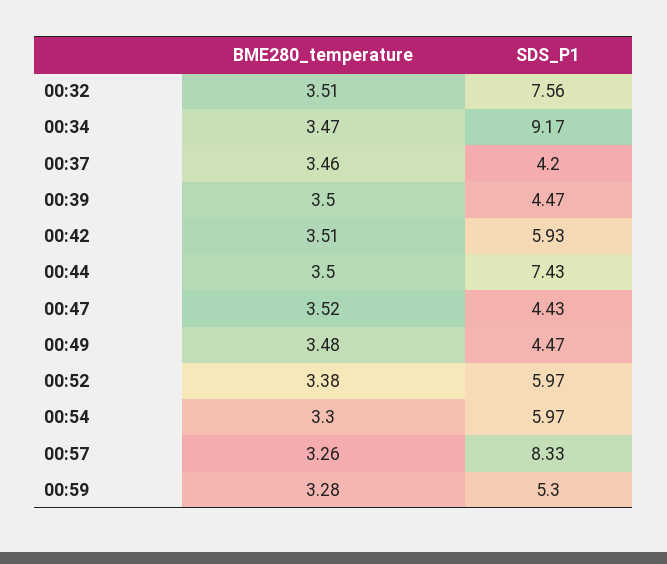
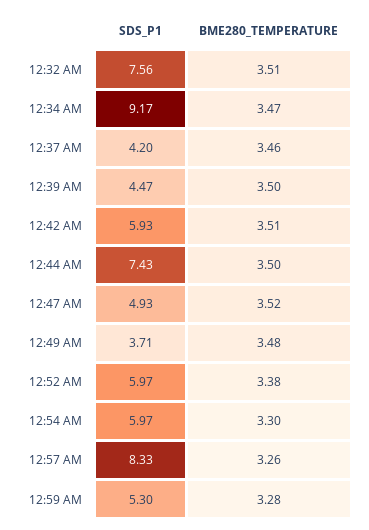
  {
    "BME280_temperature": {
      "00:32": 3.51,
      "00:34": 3.47,
      "00:37": 3.46,
      "00:39": 3.5,
      "00:42": 3.51,
      "00:44": 3.5,
      "00:47": 3.52,
      "00:49": 3.48,
      "00:52": 3.38,
      "00:54": 3.3,
      "00:57": 3.26,
      "00:59": 3.28
    },
    "SDS_P1": {
      "00:32": 7.56,
      "00:34": 9.17,
      "00:37": 4.2,
      "00:39": 4.47,
      "00:42": 5.93,
      "00:44": 7.43,
-     "00:47": 4.43,
+     "00:47": 4.93,
-     "00:49": 4.47,
+     "00:49": 3.71,
      "00:52": 5.97,
      "00:54": 5.97,
      "00:57": 8.33,
      "00:59": 5.3
    }
  }

